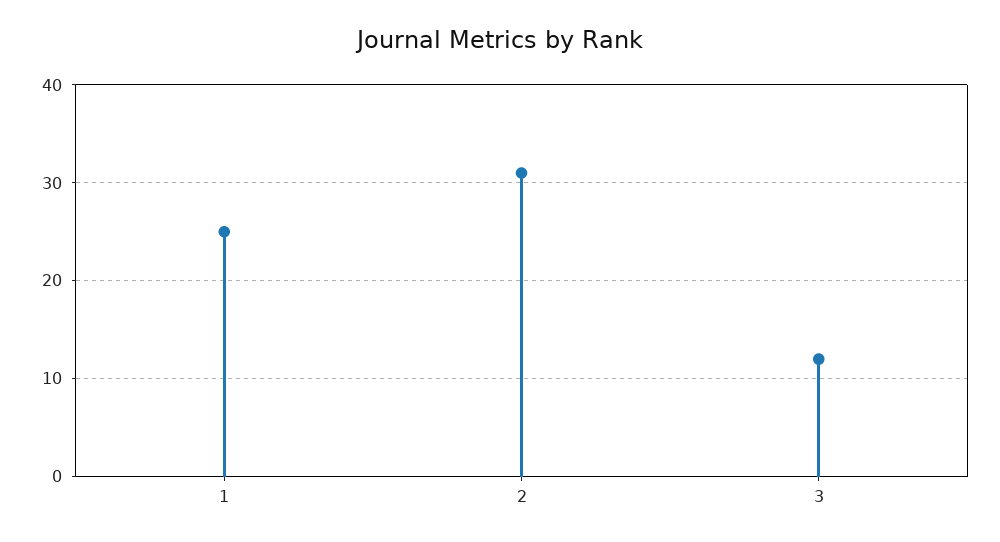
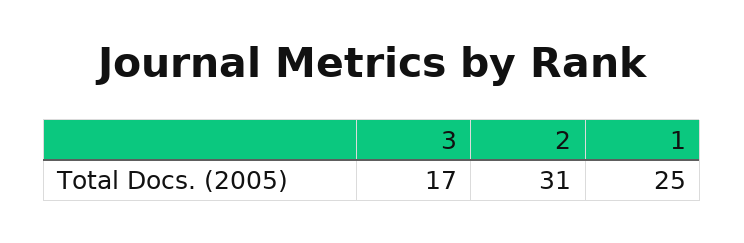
  {
    "1": 25,
    "2": 31,
-   "3": 12
+   "3": 17
  }

